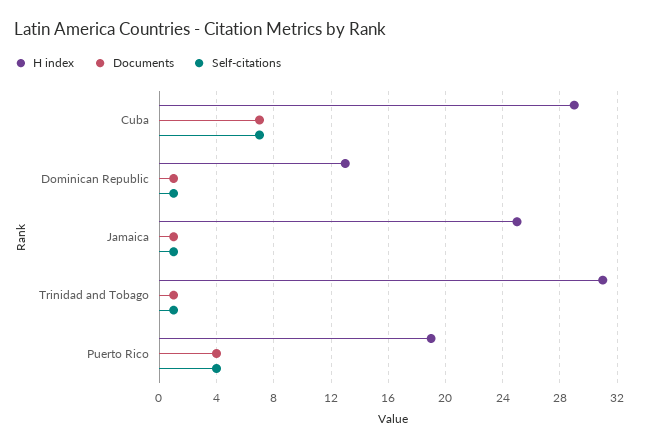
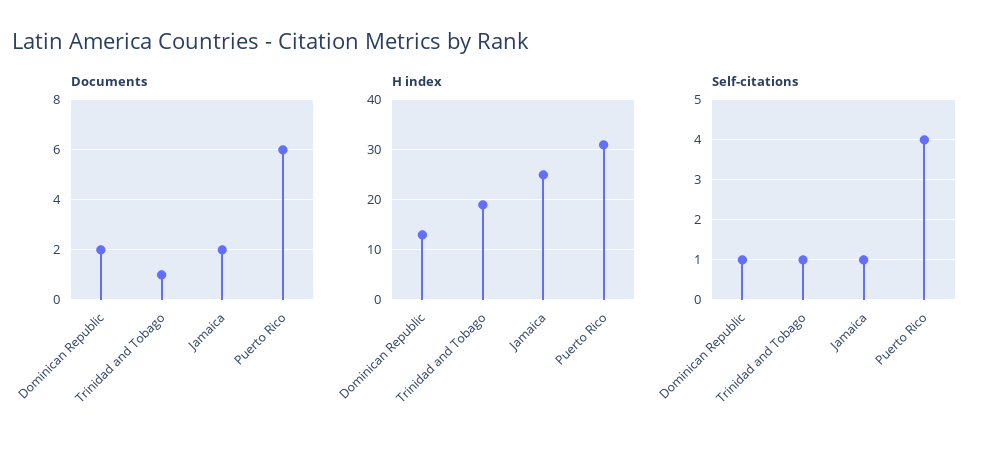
  {
    "H index": {
-     "Cuba": 29,
      "Dominican Republic": 13,
      "Jamaica": 25,
-     "Trinidad and Tobago": 31,
+     "Trinidad and Tobago": 20,
-     "Puerto Rico": 19
+     "Puerto Rico": 30
    },
    "Documents": {
-     "Cuba": 7,
-     "Dominican Republic": 1,
+     "Dominican Republic": 2,
-     "Jamaica": 1,
+     "Jamaica": 2,
      "Trinidad and Tobago": 1,
-     "Puerto Rico": 4
+     "Puerto Rico": 6
    },
    "Self-citations": {
-     "Cuba": 7,
      "Dominican Republic": 1,
      "Jamaica": 1,
      "Trinidad and Tobago": 1,
      "Puerto Rico": 4
    }
  }

